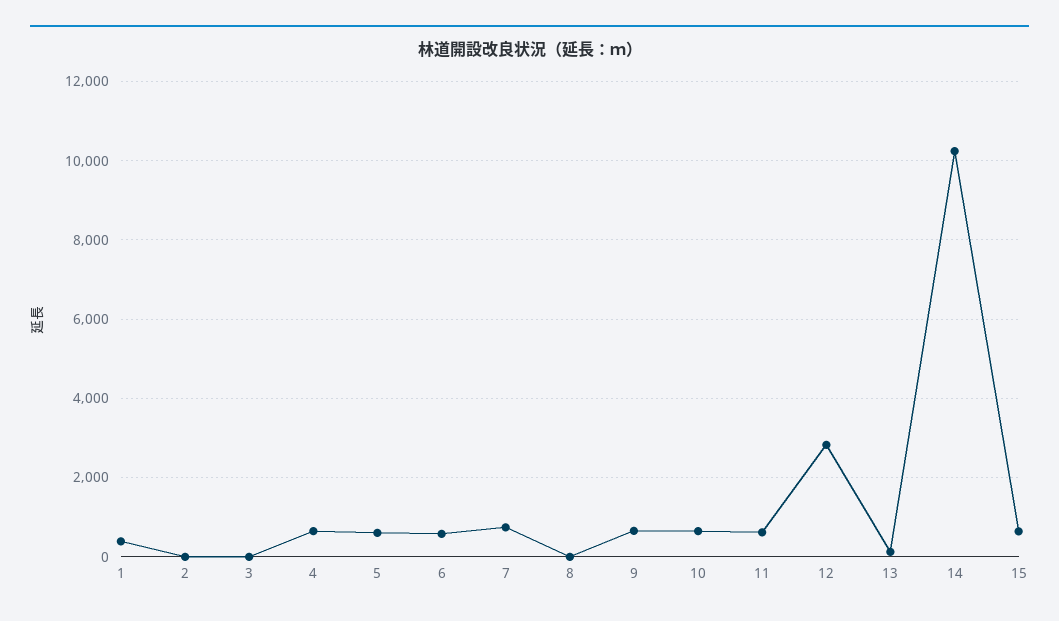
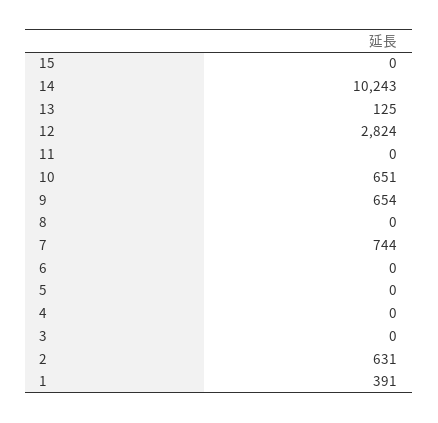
  {
    "1": 391,
-   "2": 0,
+   "2": 631,
    "3": 0,
-   "4": 600,
+   "4": 0,
-   "5": 600,
+   "5": 0,
-   "6": 600,
+   "6": 0,
    "7": 744,
    "8": 0,
    "9": 654,
    "10": 651,
-   "11": 600,
+   "11": 0,
    "12": 2824,
    "13": 125,
    "14": 10243,
-   "15": 600
+   "15": 0
  }

